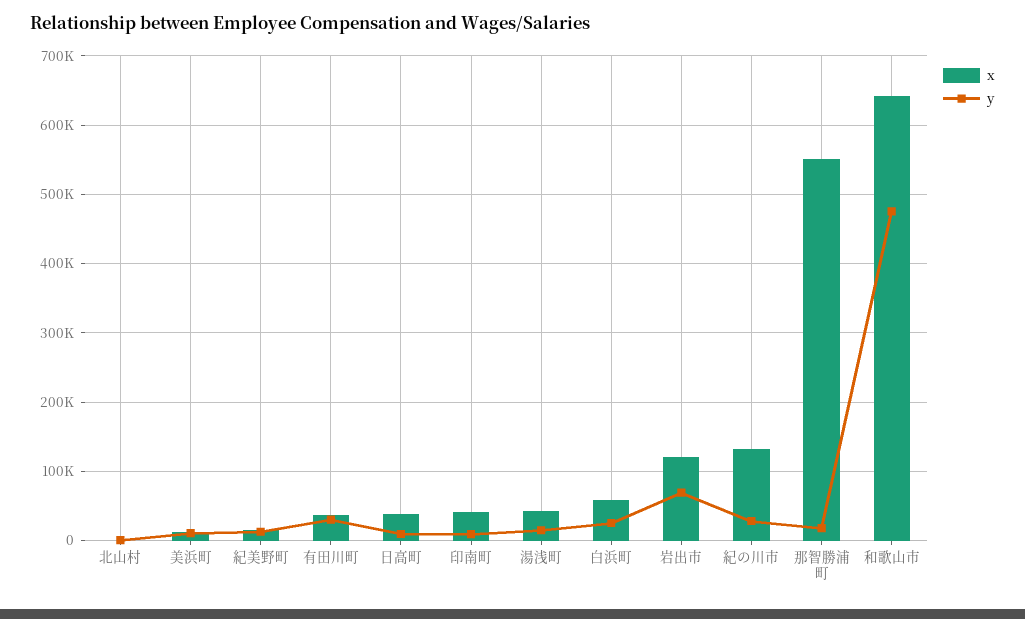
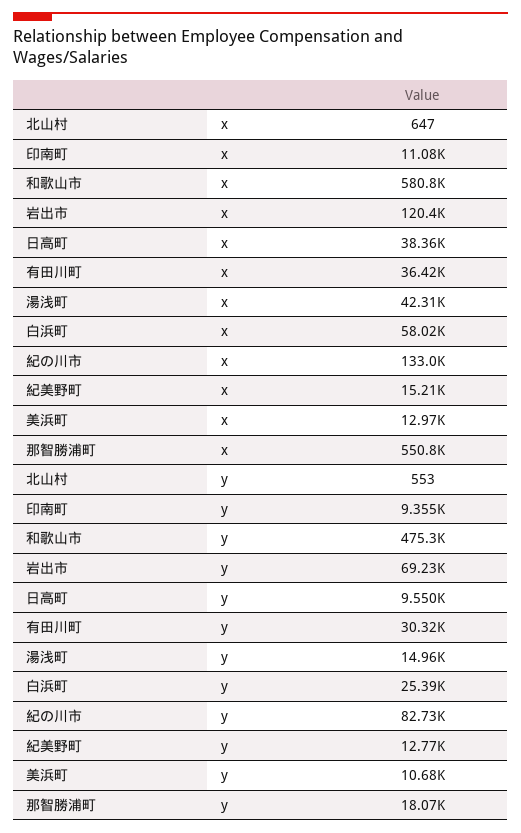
  {
    "x": {
      "北山村": 647,
      "美浜町": 12970,
      "紀美野町": 15210,
      "有田川町": 36420,
      "日高町": 38360,
-     "印南町": 40000,
+     "印南町": 11080,
      "湯浅町": 42310,
      "白浜町": 58020,
      "岩出市": 120400,
      "紀の川市": 133000,
      "那智勝浦町": 550800,
-     "和歌山市": 640000
+     "和歌山市": 580800
    },
    "y": {
      "北山村": 553,
      "美浜町": 10680,
      "紀美野町": 12770,
      "有田川町": 30320,
      "日高町": 9550,
      "印南町": 9355,
      "湯浅町": 14960,
      "白浜町": 25390,
      "岩出市": 69230,
-     "紀の川市": 30000,
+     "紀の川市": 82730,
      "那智勝浦町": 18070,
      "和歌山市": 475300
    }
  }

